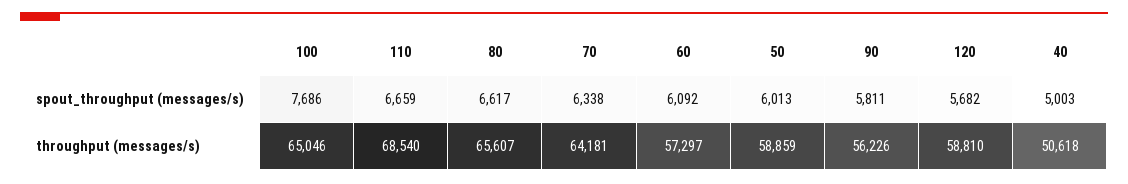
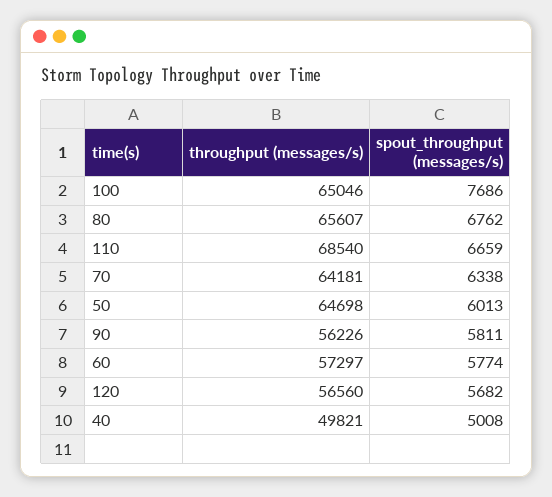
  {
    "100": {
      "spout_throughput (messages/s)": 7686,
      "throughput (messages/s)": 65046
    },
    "110": {
      "spout_throughput (messages/s)": 6659,
      "throughput (messages/s)": 68540
    },
    "80": {
-     "spout_throughput (messages/s)": 6617,
+     "spout_throughput (messages/s)": 6762,
      "throughput (messages/s)": 65607
    },
    "70": {
      "spout_throughput (messages/s)": 6338,
      "throughput (messages/s)": 64181
    },
    "60": {
-     "spout_throughput (messages/s)": 6092,
+     "spout_throughput (messages/s)": 5774,
      "throughput (messages/s)": 57297
    },
    "50": {
      "spout_throughput (messages/s)": 6013,
-     "throughput (messages/s)": 58859
+     "throughput (messages/s)": 64698
    },
    "90": {
      "spout_throughput (messages/s)": 5811,
      "throughput (messages/s)": 56226
    },
    "120": {
      "spout_throughput (messages/s)": 5682,
-     "throughput (messages/s)": 58810
+     "throughput (messages/s)": 56560
    },
    "40": {
-     "spout_throughput (messages/s)": 5003,
+     "spout_throughput (messages/s)": 5008,
-     "throughput (messages/s)": 50618
+     "throughput (messages/s)": 49821
    }
  }

